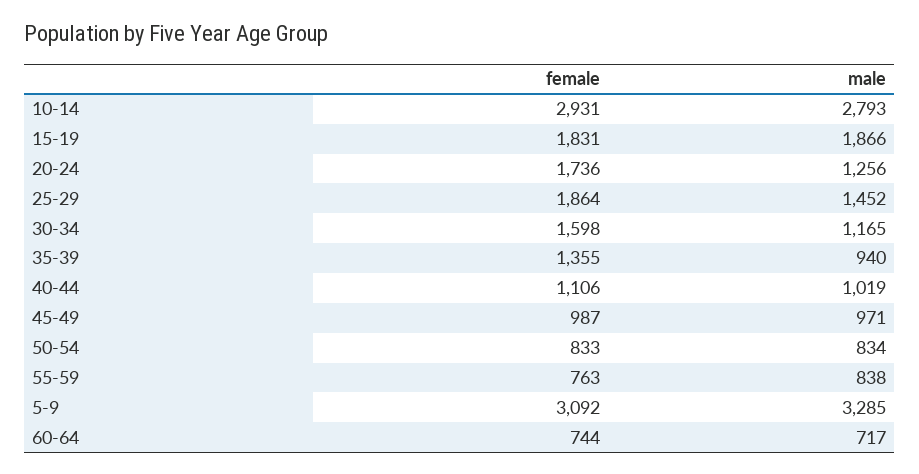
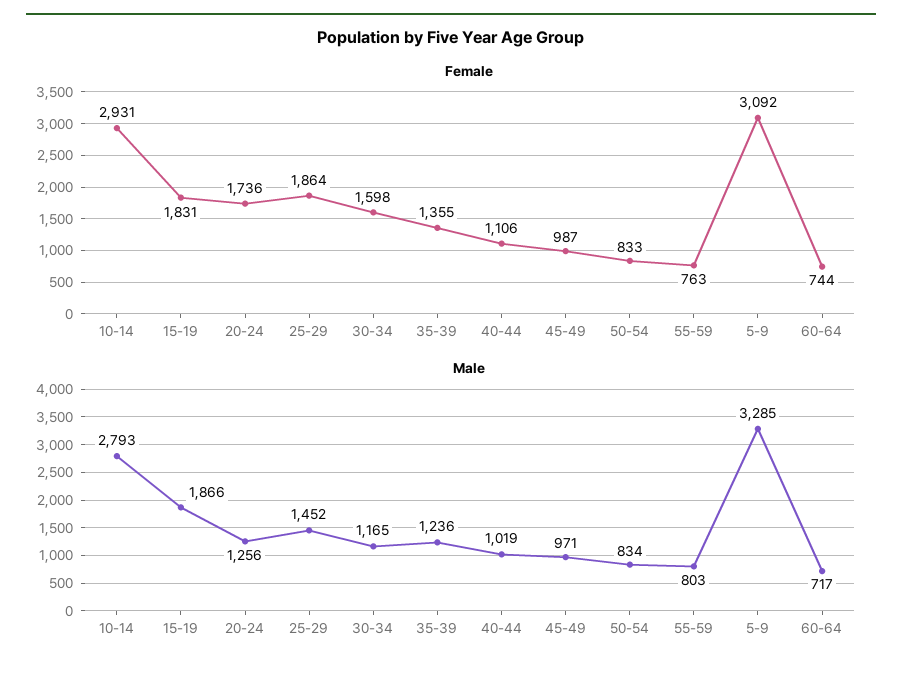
  {
    "female": {
      "10-14": 2931,
      "15-19": 1831,
      "20-24": 1736,
      "25-29": 1864,
      "30-34": 1598,
      "35-39": 1355,
      "40-44": 1106,
      "45-49": 987,
      "50-54": 833,
      "55-59": 763,
      "5-9": 3092,
      "60-64": 744
    },
    "male": {
      "10-14": 2793,
      "15-19": 1866,
      "20-24": 1256,
      "25-29": 1452,
      "30-34": 1165,
-     "35-39": 940,
+     "35-39": 1236,
      "40-44": 1019,
      "45-49": 971,
      "50-54": 834,
-     "55-59": 838,
+     "55-59": 803,
      "5-9": 3285,
      "60-64": 717
    }
  }

